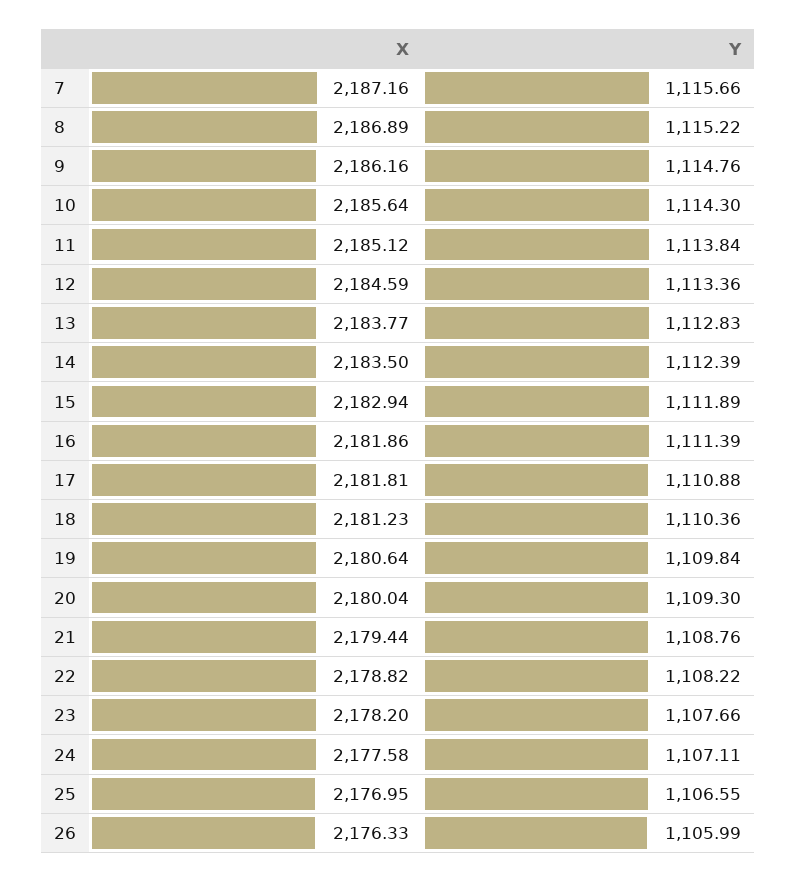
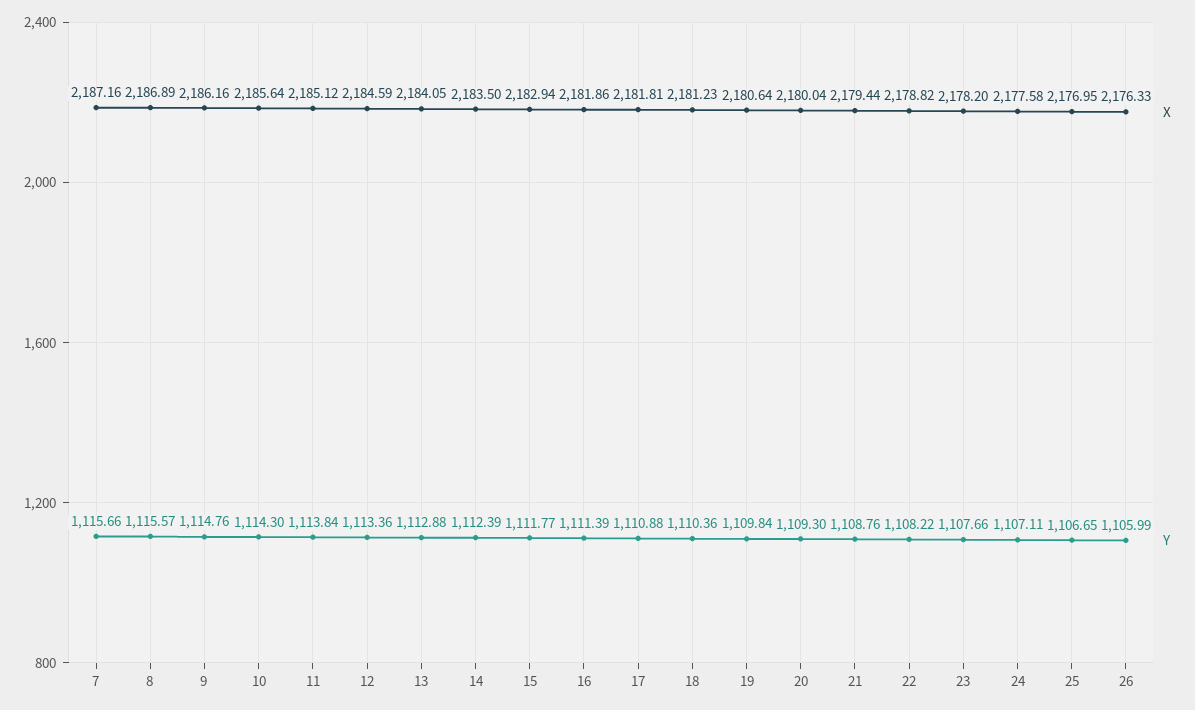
  {
    "X": {
      "7": 2187.16,
      "8": 2186.89,
      "9": 2186.16,
      "10": 2185.64,
      "11": 2185.12,
      "12": 2184.59,
-     "13": 2183.77,
+     "13": 2184.05,
      "14": 2183.5,
      "15": 2182.94,
      "16": 2181.86,
      "17": 2181.81,
      "18": 2181.23,
      "19": 2180.64,
      "20": 2180.04,
      "21": 2179.44,
      "22": 2178.82,
      "23": 2178.2,
      "24": 2177.58,
      "25": 2176.95,
      "26": 2176.33
    },
    "Y": {
      "7": 1115.66,
-     "8": 1115.22,
+     "8": 1115.57,
      "9": 1114.76,
      "10": 1114.3,
      "11": 1113.84,
      "12": 1113.36,
-     "13": 1112.83,
+     "13": 1112.88,
      "14": 1112.39,
-     "15": 1111.89,
+     "15": 1111.77,
      "16": 1111.39,
      "17": 1110.88,
      "18": 1110.36,
      "19": 1109.84,
      "20": 1109.3,
      "21": 1108.76,
      "22": 1108.22,
      "23": 1107.66,
      "24": 1107.11,
-     "25": 1106.55,
+     "25": 1106.65,
      "26": 1105.99
    }
  }

